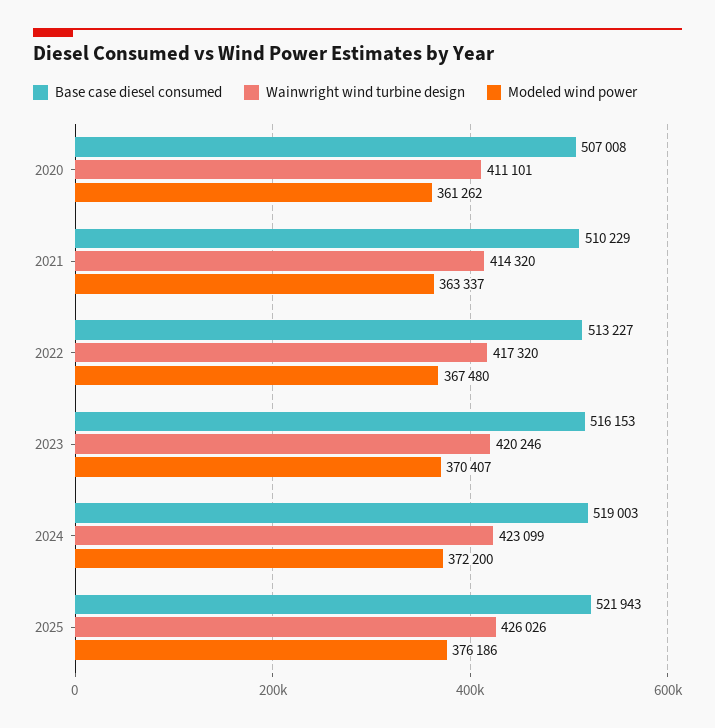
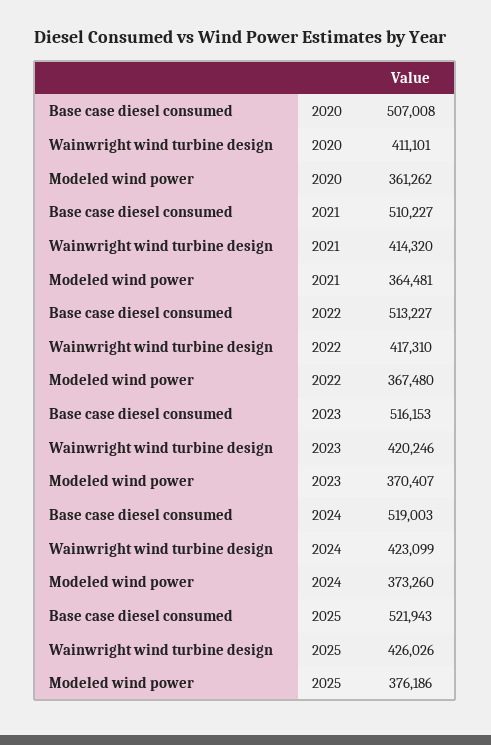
  {
    "Base case diesel consumed": {
      "2020": 507008,
-     "2021": 510229,
+     "2021": 510227,
      "2022": 513227,
      "2023": 516153,
      "2024": 519003,
      "2025": 521943
    },
    "Wainwright wind turbine design": {
      "2020": 411101,
      "2021": 414320,
-     "2022": 417320,
+     "2022": 417310,
      "2023": 420246,
      "2024": 423099,
      "2025": 426026
    },
    "Modeled wind power": {
      "2020": 361262,
-     "2021": 363337,
+     "2021": 364481,
      "2022": 367480,
      "2023": 370407,
-     "2024": 372200,
+     "2024": 373260,
      "2025": 376186
    }
  }

